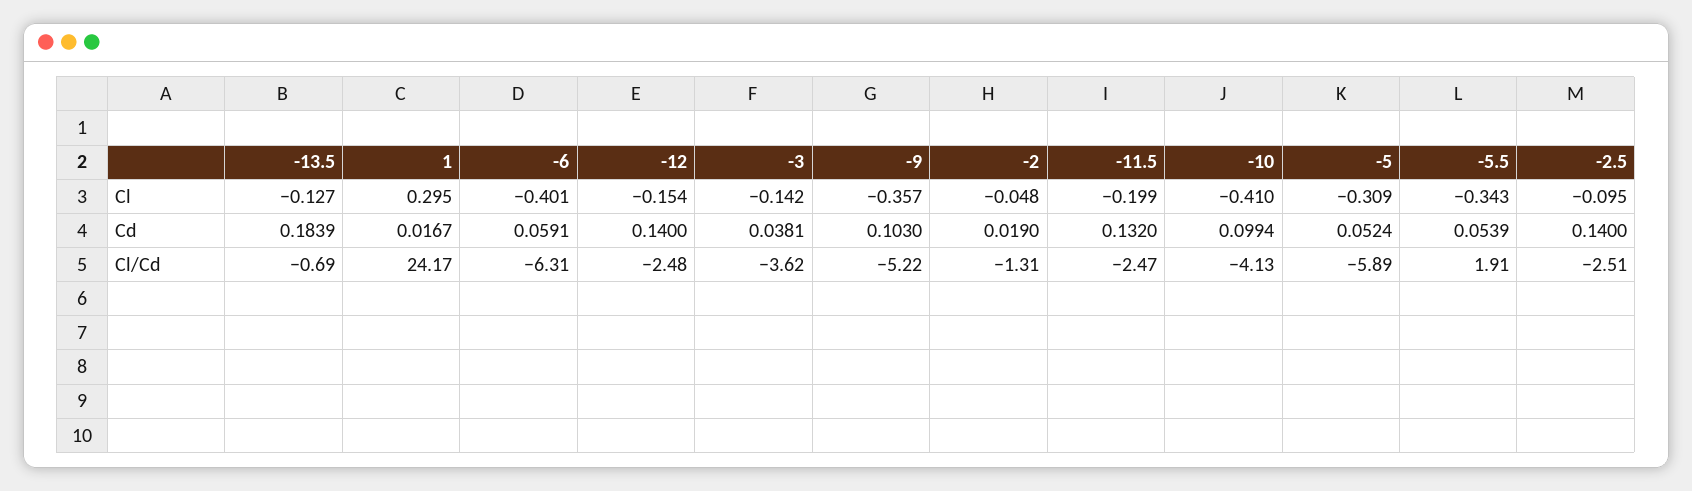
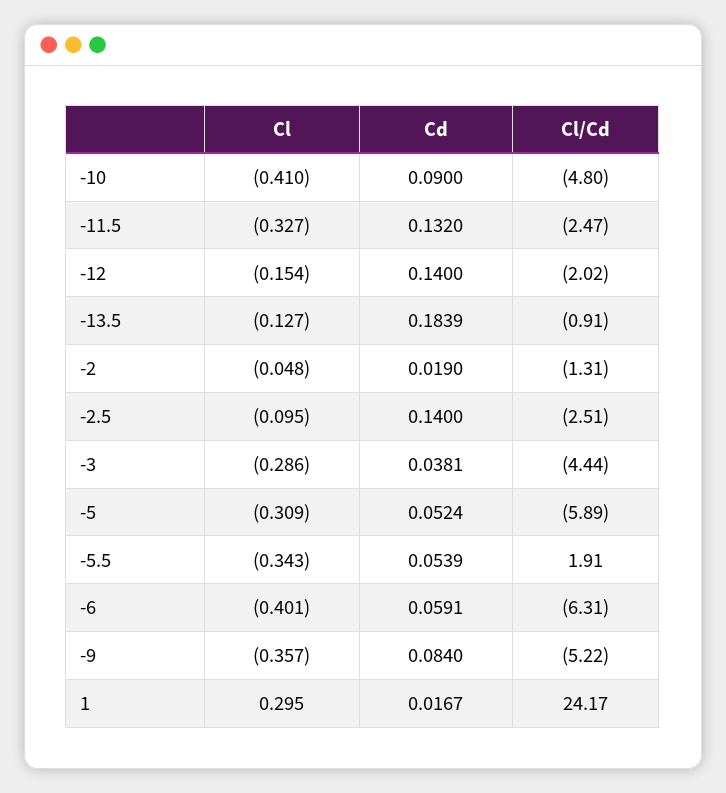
  {
    "-13.5": {
      "Cl": -0.127,
      "Cd": 0.1839,
-     "Cl/Cd": -0.69
+     "Cl/Cd": -0.91
    },
    "1": {
      "Cl": 0.295,
      "Cd": 0.0167,
      "Cl/Cd": 24.17
    },
    "-6": {
      "Cl": -0.401,
      "Cd": 0.0591,
      "Cl/Cd": -6.31
    },
    "-12": {
      "Cl": -0.154,
      "Cd": 0.14,
-     "Cl/Cd": -2.48
+     "Cl/Cd": -2.02
    },
    "-3": {
-     "Cl": -0.142,
+     "Cl": -0.286,
      "Cd": 0.0381,
-     "Cl/Cd": -3.62
+     "Cl/Cd": -4.44
    },
    "-9": {
      "Cl": -0.357,
-     "Cd": 0.103,
+     "Cd": 0.084,
      "Cl/Cd": -5.22
    },
    "-2": {
      "Cl": -0.048,
      "Cd": 0.019,
      "Cl/Cd": -1.31
    },
    "-11.5": {
-     "Cl": -0.199,
+     "Cl": -0.327,
      "Cd": 0.132,
      "Cl/Cd": -2.47
    },
    "-10": {
      "Cl": -0.41,
-     "Cd": 0.0994,
+     "Cd": 0.09,
-     "Cl/Cd": -4.13
+     "Cl/Cd": -4.8
    },
    "-5": {
      "Cl": -0.309,
      "Cd": 0.0524,
      "Cl/Cd": -5.89
    },
    "-5.5": {
      "Cl": -0.343,
      "Cd": 0.0539,
      "Cl/Cd": 1.91
    },
    "-2.5": {
      "Cl": -0.095,
      "Cd": 0.14,
      "Cl/Cd": -2.51
    }
  }

